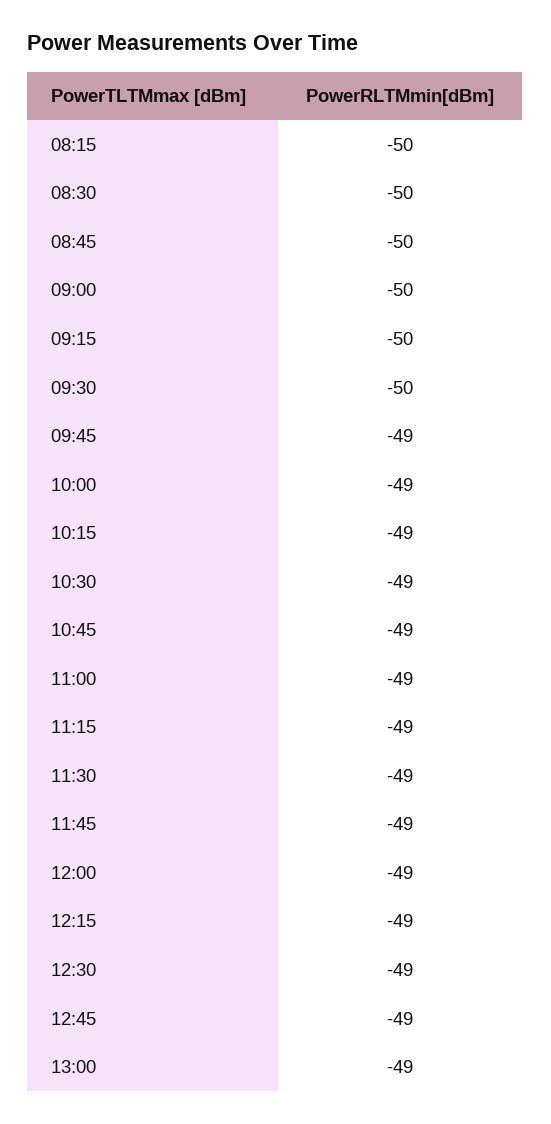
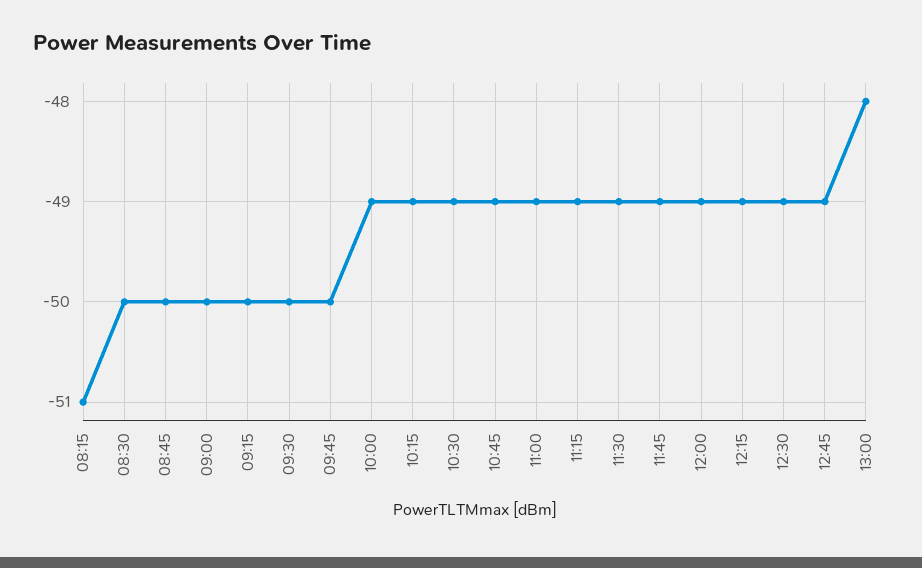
  {
-   "08:15": -50,
+   "08:15": -51,
    "08:30": -50,
    "08:45": -50,
    "09:00": -50,
    "09:15": -50,
    "09:30": -50,
-   "09:45": -49,
+   "09:45": -50,
    "10:00": -49,
    "10:15": -49,
    "10:30": -49,
    "10:45": -49,
    "11:00": -49,
    "11:15": -49,
    "11:30": -49,
    "11:45": -49,
    "12:00": -49,
    "12:15": -49,
    "12:30": -49,
    "12:45": -49,
-   "13:00": -49
+   "13:00": -48
  }

